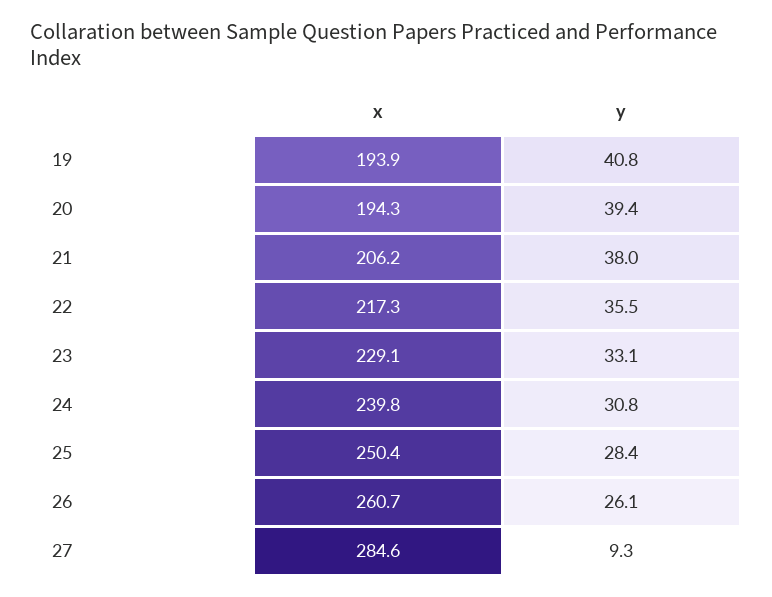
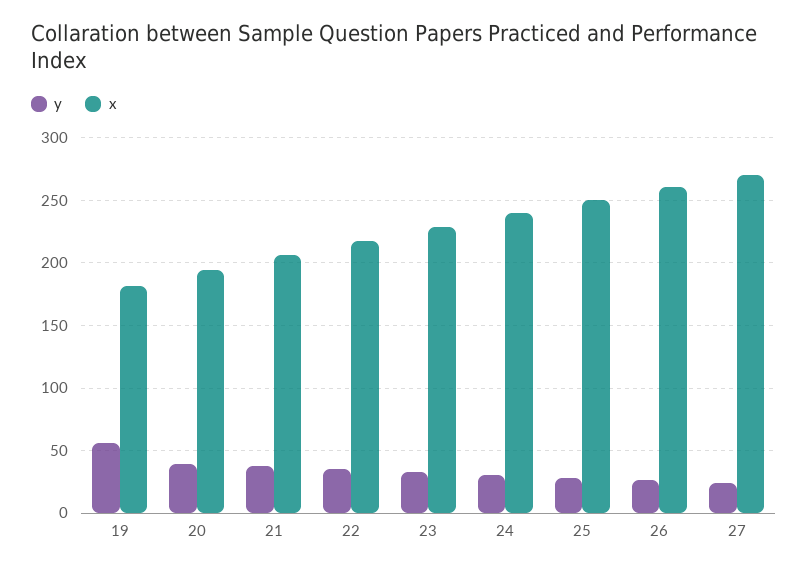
  {
    "x": {
-     "19": 193.9,
+     "19": 180,
      "20": 194.3,
      "21": 206.2,
      "22": 217.3,
      "23": 229.1,
      "24": 239.8,
      "25": 250.4,
      "26": 260.7,
-     "27": 284.6
+     "27": 270
    },
    "y": {
-     "19": 40.8,
+     "19": 55,
      "20": 39.4,
      "21": 38,
      "22": 35.5,
      "23": 33.1,
      "24": 30.8,
      "25": 28.4,
      "26": 26.1,
-     "27": 9.3
+     "27": 25
    }
  }

